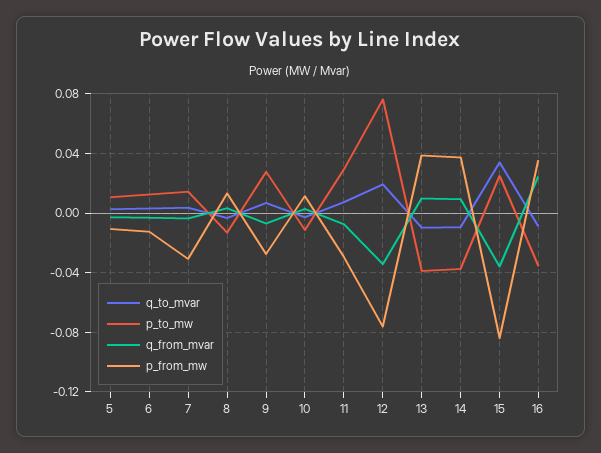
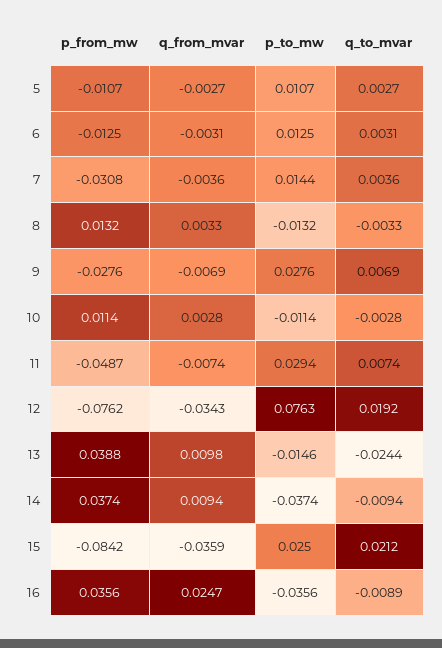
  {
    "q_to_mvar": {
      "5": 0.0027,
      "6": 0.0031,
      "7": 0.0036,
      "8": -0.0033,
      "9": 0.0069,
      "10": -0.0028,
      "11": 0.0074,
      "12": 0.0192,
-     "13": -0.01,
+     "13": -0.0244,
      "14": -0.0094,
-     "15": 0.035,
+     "15": 0.0212,
      "16": -0.0089
    },
    "p_to_mw": {
      "5": 0.0107,
      "6": 0.0125,
      "7": 0.0144,
      "8": -0.0132,
      "9": 0.0276,
      "10": -0.0114,
      "11": 0.0294,
      "12": 0.0763,
-     "13": -0.04,
+     "13": -0.0146,
      "14": -0.0374,
      "15": 0.025,
      "16": -0.0356
    },
    "q_from_mvar": {
      "5": -0.0027,
      "6": -0.0031,
      "7": -0.0036,
      "8": 0.0033,
      "9": -0.0069,
      "10": 0.0028,
      "11": -0.0074,
      "12": -0.0343,
      "13": 0.0098,
      "14": 0.0094,
      "15": -0.0359,
      "16": 0.0247
    },
    "p_from_mw": {
      "5": -0.0107,
      "6": -0.0125,
      "7": -0.0308,
      "8": 0.0132,
      "9": -0.0276,
      "10": 0.0114,
-     "11": -0.03,
+     "11": -0.0487,
      "12": -0.0762,
      "13": 0.0388,
      "14": 0.0374,
      "15": -0.0842,
      "16": 0.0356
    }
  }

